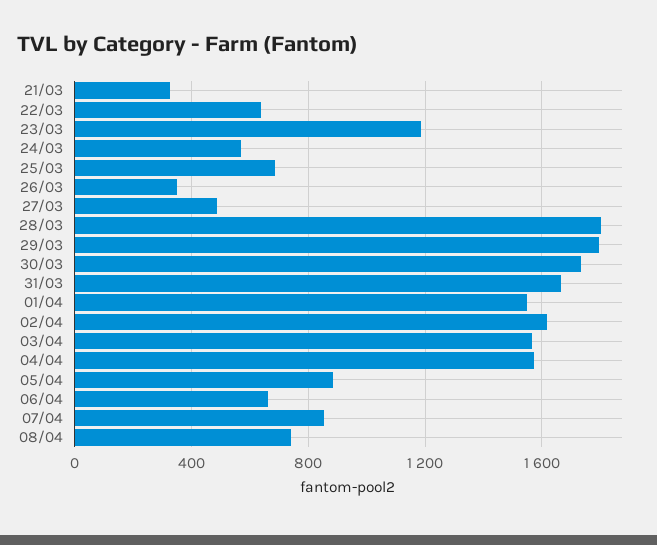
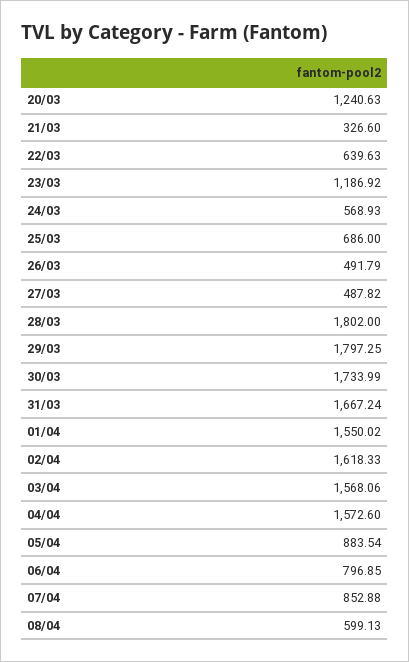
  {
    "21/03": 326.6,
    "22/03": 639.63,
    "23/03": 1186.92,
    "24/03": 568.93,
    "25/03": 686,
-   "26/03": 350,
+   "26/03": 491.79,
    "27/03": 487.82,
    "28/03": 1802,
    "29/03": 1797.25,
    "30/03": 1733.99,
    "31/03": 1667.24,
    "01/04": 1550.02,
    "02/04": 1618.33,
    "03/04": 1568.06,
    "04/04": 1572.6,
    "05/04": 883.54,
-   "06/04": 650,
+   "06/04": 796.85,
    "07/04": 852.88,
-   "08/04": 750
+   "08/04": 599.13,
+   "20/03": 1240.63
  }

